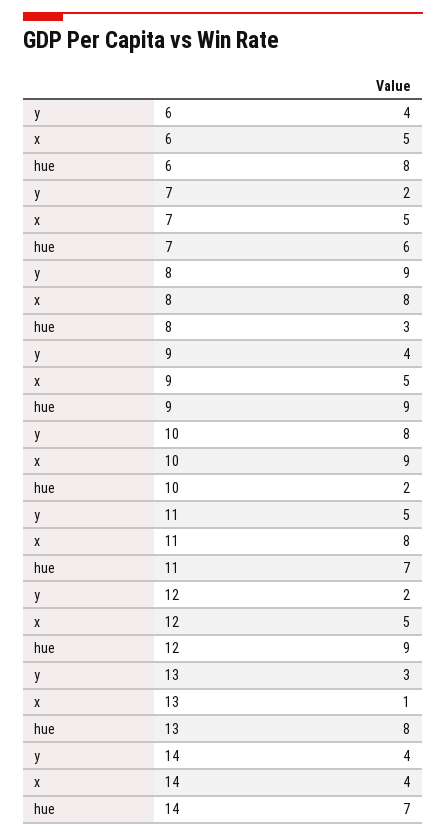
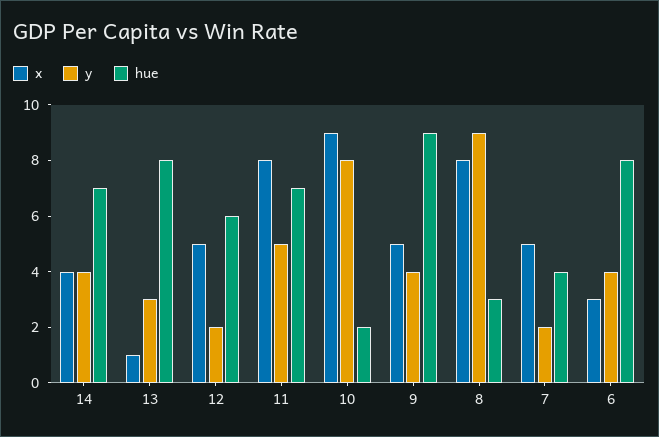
  {
    "y": {
      "6": 4,
      "7": 2,
      "8": 9,
      "9": 4,
      "10": 8,
      "11": 5,
      "12": 2,
      "13": 3,
      "14": 4
    },
    "x": {
-     "6": 5,
+     "6": 3,
      "7": 5,
      "8": 8,
      "9": 5,
      "10": 9,
      "11": 8,
      "12": 5,
      "13": 1,
      "14": 4
    },
    "hue": {
      "6": 8,
-     "7": 6,
+     "7": 4,
      "8": 3,
      "9": 9,
      "10": 2,
      "11": 7,
-     "12": 9,
+     "12": 6,
      "13": 8,
      "14": 7
    }
  }

